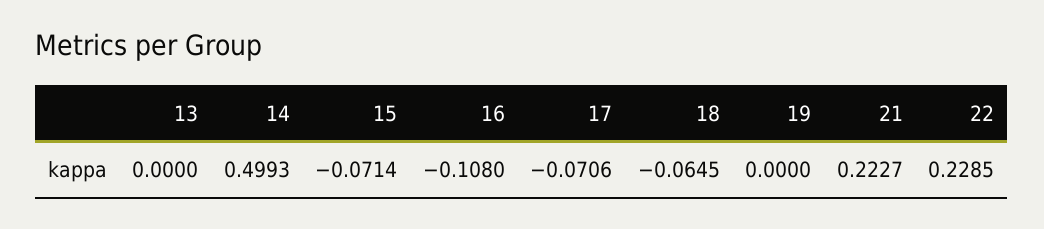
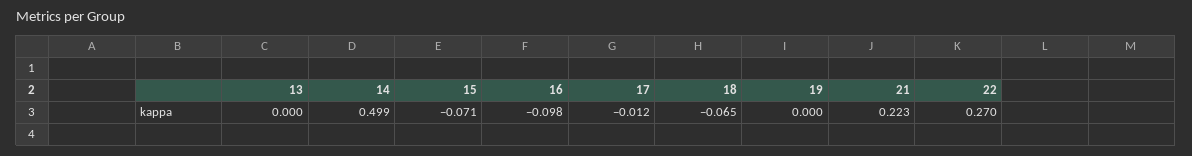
  {
    "13": 0,
    "14": 0.4993,
    "15": -0.0714,
-   "16": -0.108,
+   "16": -0.098,
-   "17": -0.0706,
+   "17": -0.012,
    "18": -0.0645,
    "19": 0,
    "21": 0.2227,
-   "22": 0.2285
+   "22": 0.27
  }

